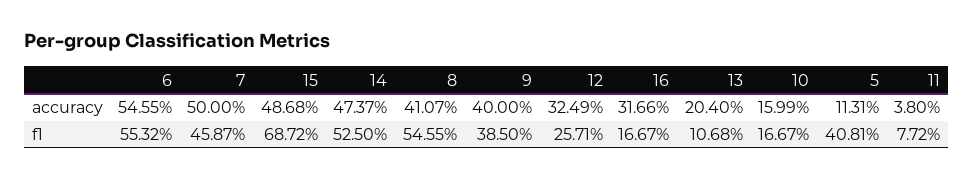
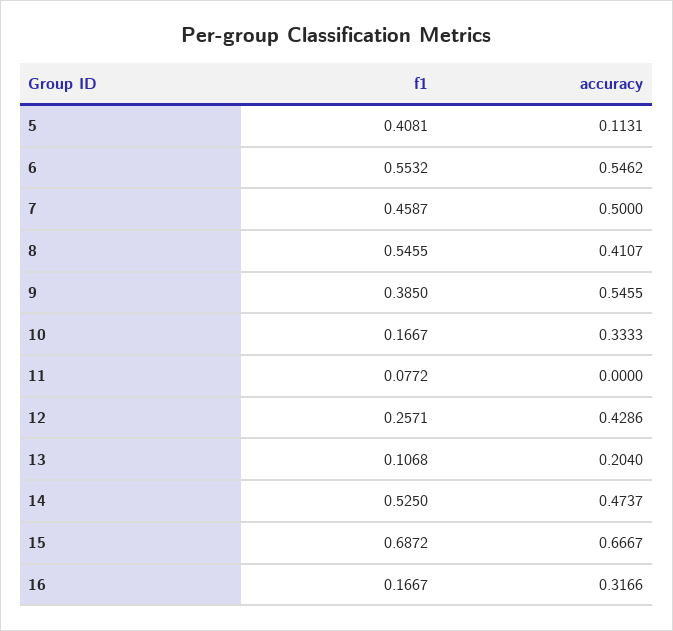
  {
    "6": {
-     "accuracy": 0.5455,
+     "accuracy": 0.5462,
      "f1": 0.5532
    },
    "7": {
      "accuracy": 0.5,
      "f1": 0.4587
    },
    "15": {
-     "accuracy": 0.4868,
+     "accuracy": 0.6667,
      "f1": 0.6872
    },
    "14": {
      "accuracy": 0.4737,
      "f1": 0.525
    },
    "8": {
      "accuracy": 0.4107,
      "f1": 0.5455
    },
    "9": {
-     "accuracy": 0.4,
+     "accuracy": 0.5455,
      "f1": 0.385
    },
    "12": {
-     "accuracy": 0.3249,
+     "accuracy": 0.4286,
      "f1": 0.2571
    },
    "16": {
      "accuracy": 0.3166,
      "f1": 0.1667
    },
    "13": {
      "accuracy": 0.204,
      "f1": 0.1068
    },
    "10": {
-     "accuracy": 0.1599,
+     "accuracy": 0.3333,
      "f1": 0.1667
    },
    "5": {
      "accuracy": 0.1131,
      "f1": 0.4081
    },
    "11": {
-     "accuracy": 0.038,
+     "accuracy": 0,
      "f1": 0.0772
    }
  }

